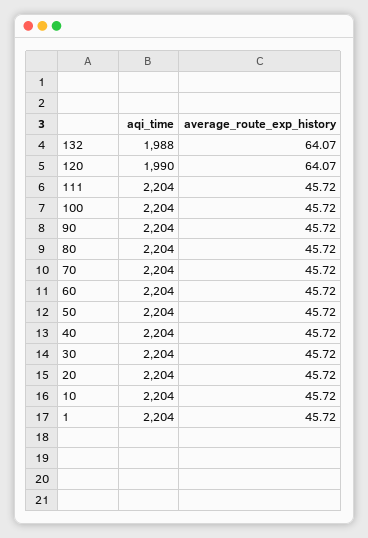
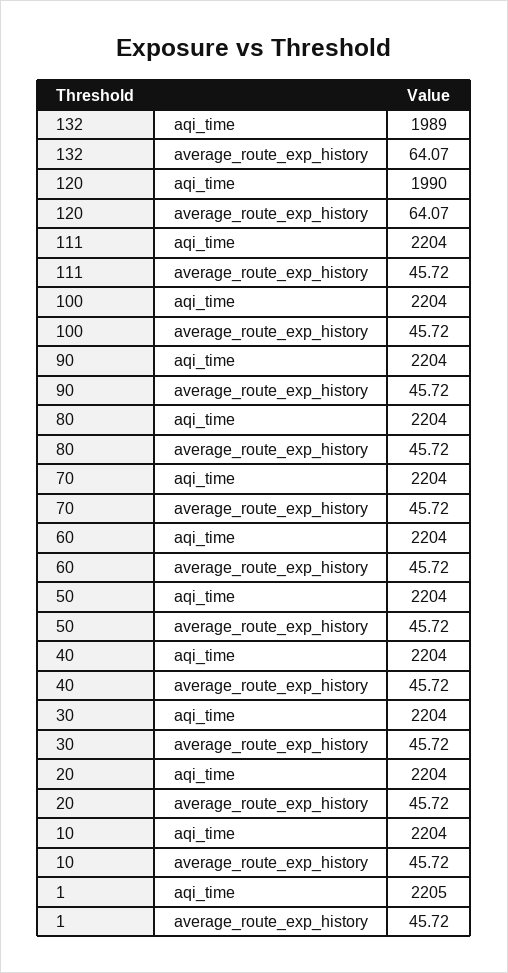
  {
    "aqi_time": {
-     "132": 1988,
+     "132": 1989,
      "120": 1990,
      "111": 2204,
      "100": 2204,
      "90": 2204,
      "80": 2204,
      "70": 2204,
      "60": 2204,
      "50": 2204,
      "40": 2204,
      "30": 2204,
      "20": 2204,
      "10": 2204,
-     "1": 2204
+     "1": 2205
    },
    "average_route_exp_history": {
      "132": 64.07,
      "120": 64.07,
      "111": 45.72,
      "100": 45.72,
      "90": 45.72,
      "80": 45.72,
      "70": 45.72,
      "60": 45.72,
      "50": 45.72,
      "40": 45.72,
      "30": 45.72,
      "20": 45.72,
      "10": 45.72,
      "1": 45.72
    }
  }

